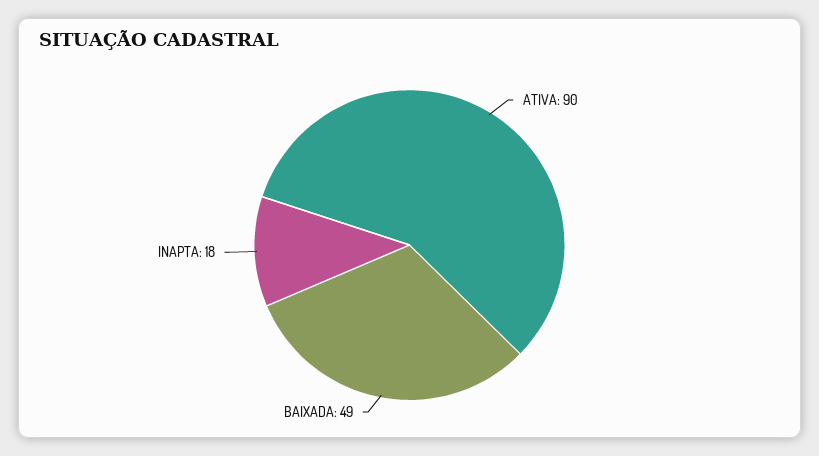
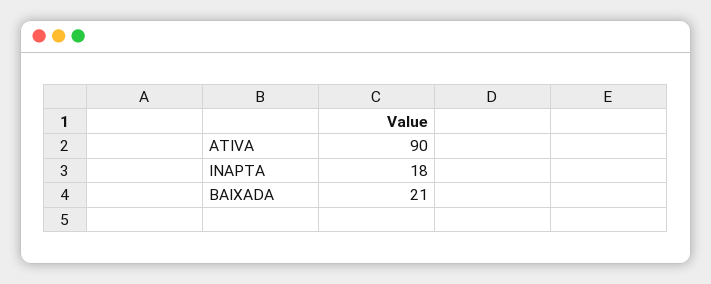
  {
    "ATIVA": 90,
-   "BAIXADA": 49,
+   "BAIXADA": 21,
    "INAPTA": 18
  }

